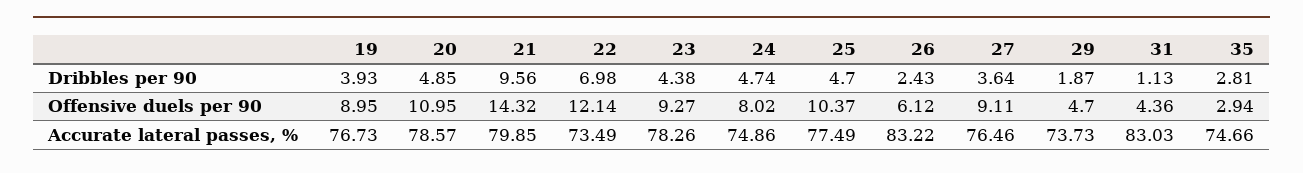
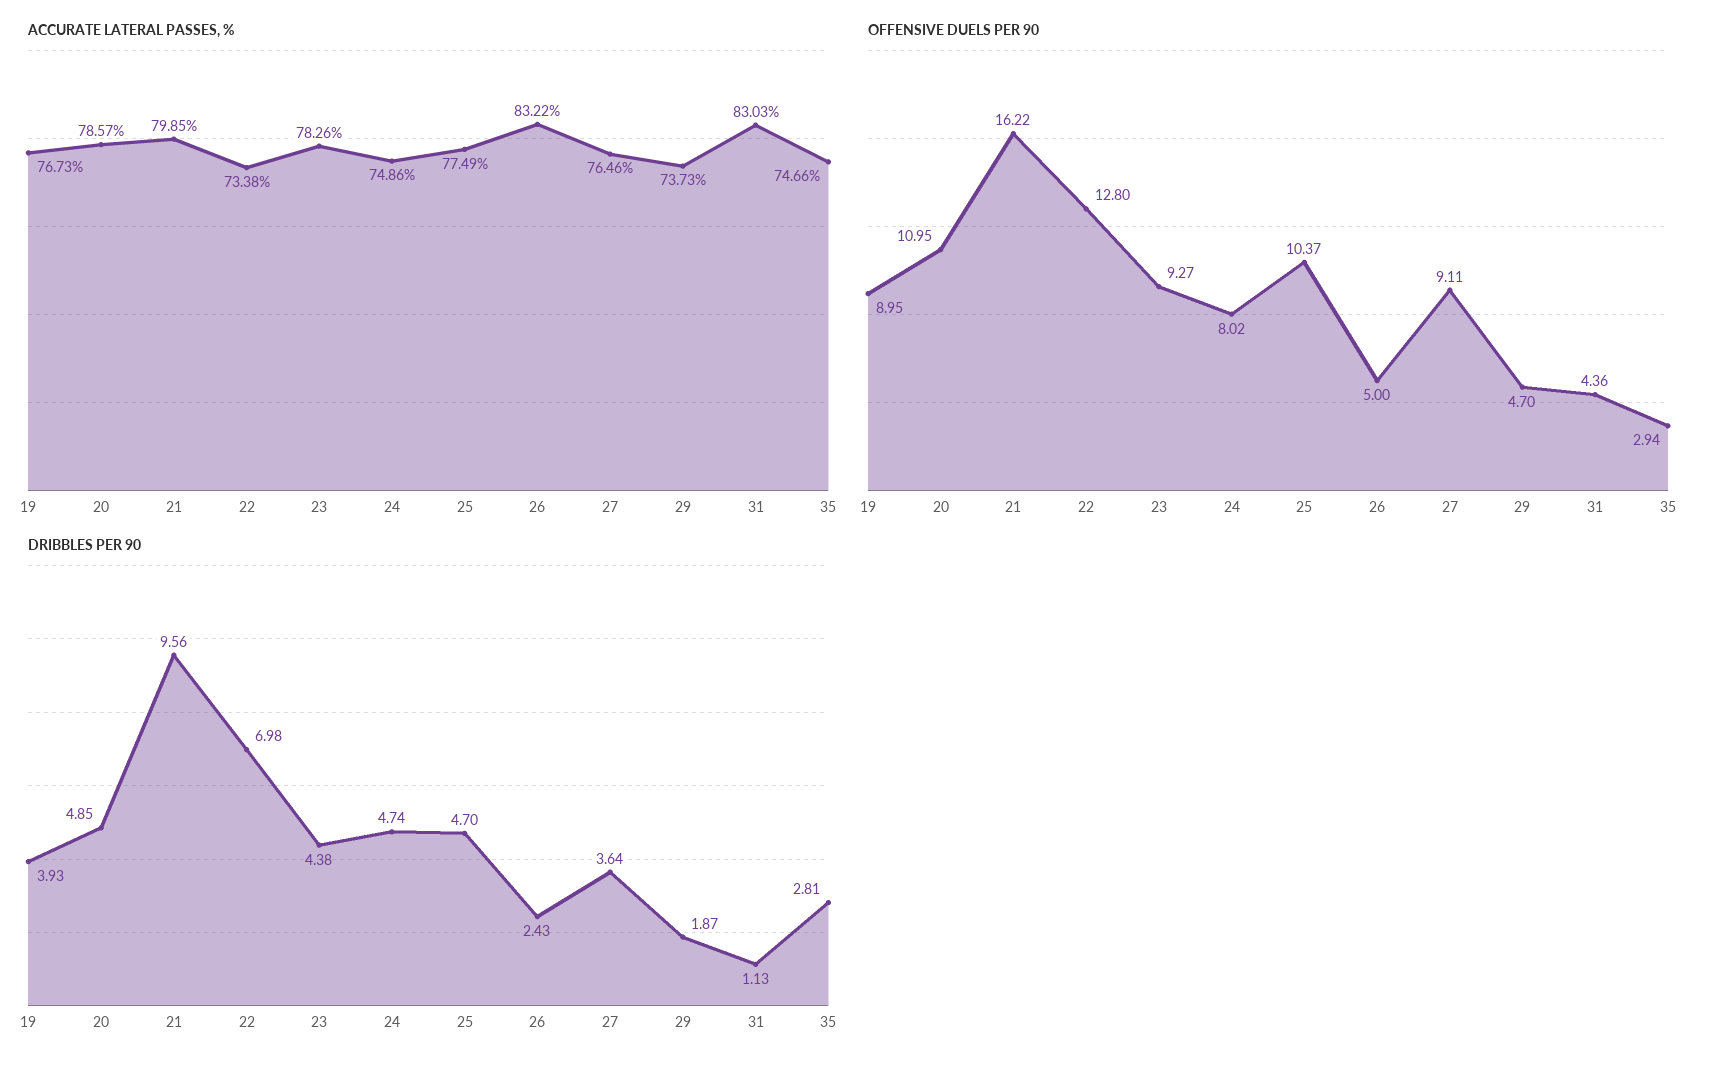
  {
    "Dribbles per 90": {
      "19": 3.93,
      "20": 4.85,
      "21": 9.56,
      "22": 6.98,
      "23": 4.38,
      "24": 4.74,
      "25": 4.7,
      "26": 2.43,
      "27": 3.64,
      "29": 1.87,
      "31": 1.13,
      "35": 2.81
    },
    "Offensive duels per 90": {
      "19": 8.95,
      "20": 10.95,
-     "21": 14.32,
+     "21": 16.22,
-     "22": 12.14,
+     "22": 12.8,
      "23": 9.27,
      "24": 8.02,
      "25": 10.37,
-     "26": 6.12,
+     "26": 5,
      "27": 9.11,
      "29": 4.7,
      "31": 4.36,
      "35": 2.94
    },
    "Accurate lateral passes, %": {
      "19": 76.73,
      "20": 78.57,
      "21": 79.85,
-     "22": 73.49,
+     "22": 73.38,
      "23": 78.26,
      "24": 74.86,
      "25": 77.49,
      "26": 83.22,
      "27": 76.46,
      "29": 73.73,
      "31": 83.03,
      "35": 74.66
    }
  }

